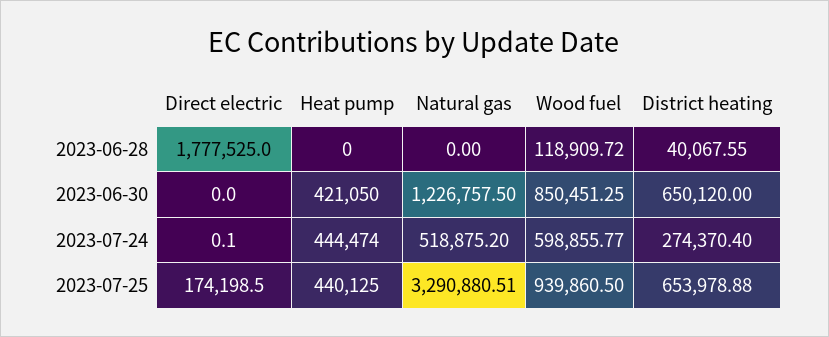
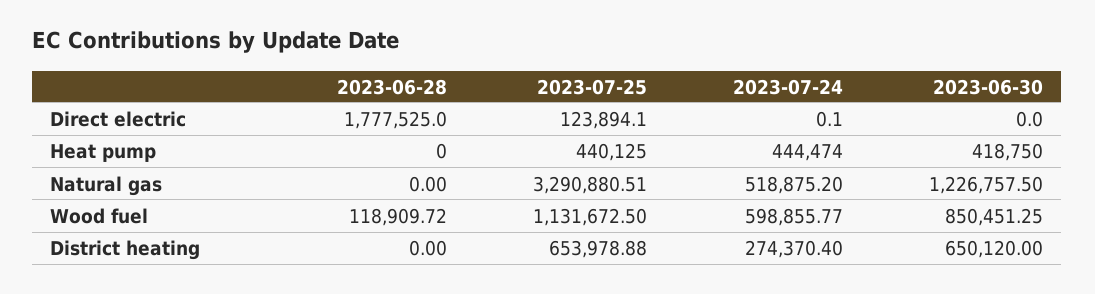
  {
    "Direct electric": {
      "2023-06-28": 1777525,
      "2023-06-30": 0,
      "2023-07-24": 0.1,
-     "2023-07-25": 174198.5
+     "2023-07-25": 123894.1
    },
    "Heat pump": {
      "2023-06-28": 0,
-     "2023-06-30": 421050,
+     "2023-06-30": 418750,
      "2023-07-24": 444474,
      "2023-07-25": 440125
    },
    "Natural gas": {
      "2023-06-28": 0,
      "2023-06-30": 1226757.5,
      "2023-07-24": 518875.2,
      "2023-07-25": 3290880.51
    },
    "Wood fuel": {
      "2023-06-28": 118909.72,
      "2023-06-30": 850451.25,
      "2023-07-24": 598855.77,
-     "2023-07-25": 939860.5
+     "2023-07-25": 1131672.5
    },
    "District heating": {
-     "2023-06-28": 40067.55,
+     "2023-06-28": 0,
      "2023-06-30": 650120,
      "2023-07-24": 274370.4,
      "2023-07-25": 653978.88
    }
  }

